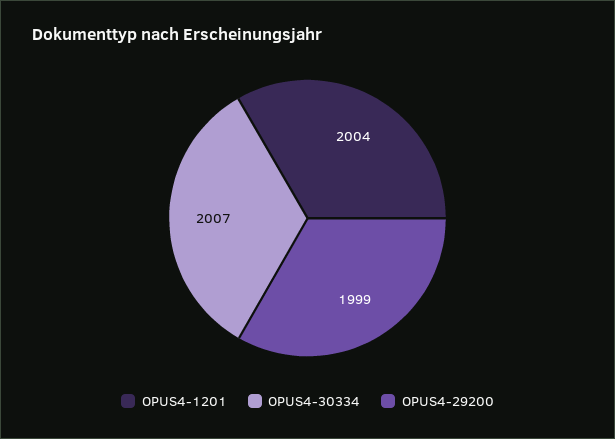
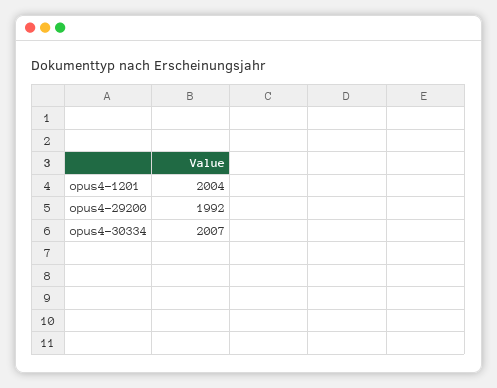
  {
    "OPUS4-1201": 2004,
    "OPUS4-30334": 2007,
-   "OPUS4-29200": 1999
+   "OPUS4-29200": 1992
  }

